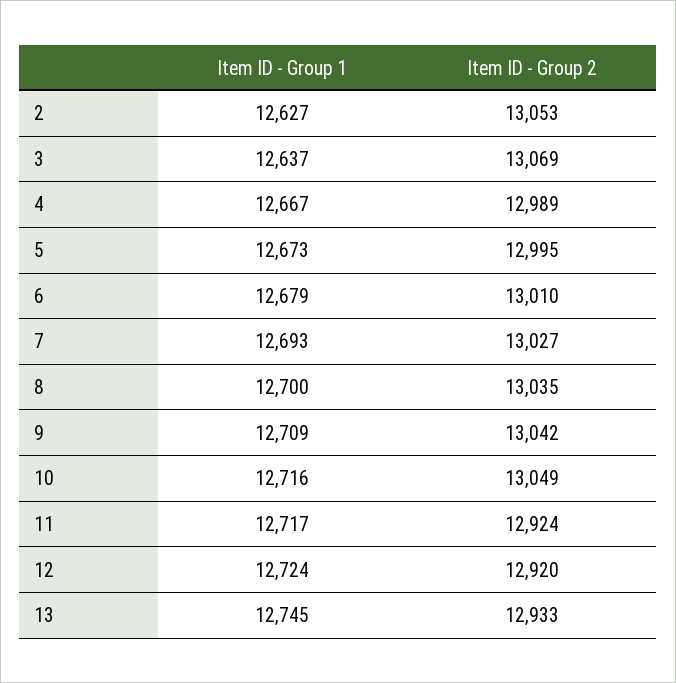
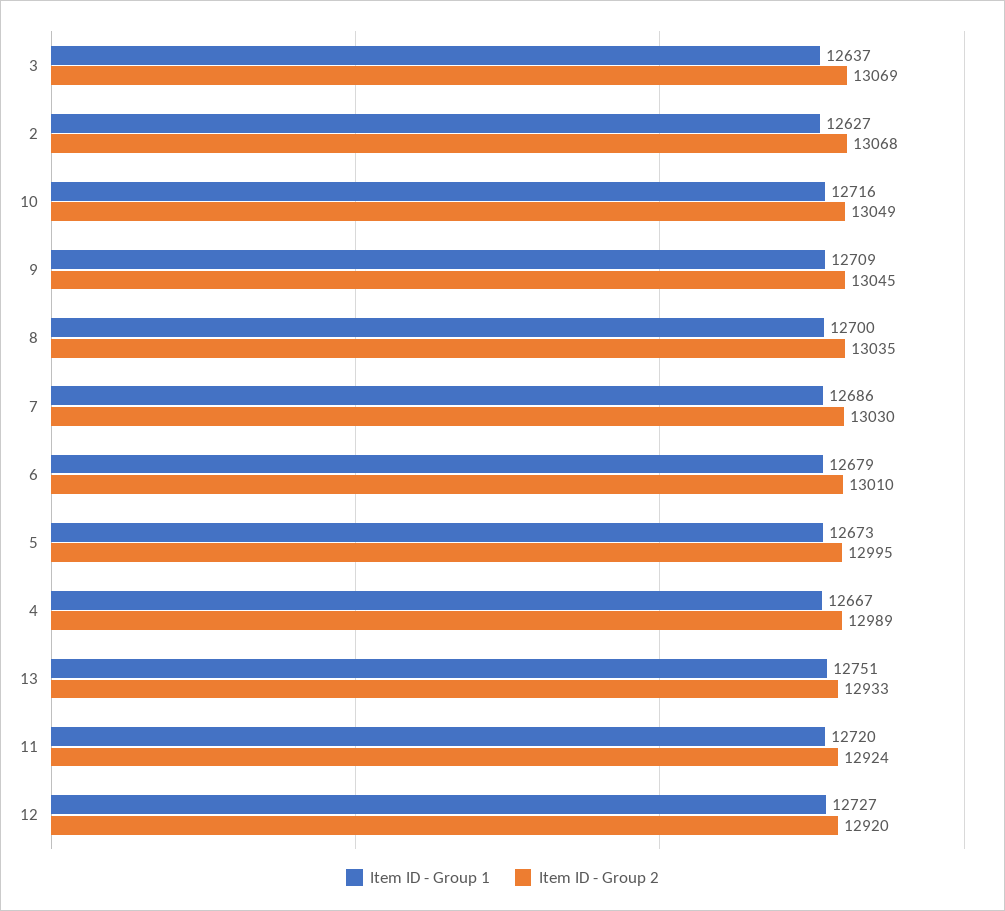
  {
    "Item ID - Group 1": {
      "2": 12627,
      "3": 12637,
      "4": 12667,
      "5": 12673,
      "6": 12679,
-     "7": 12693,
+     "7": 12686,
      "8": 12700,
      "9": 12709,
      "10": 12716,
-     "11": 12717,
+     "11": 12720,
-     "12": 12724,
+     "12": 12727,
-     "13": 12745
+     "13": 12751
    },
    "Item ID - Group 2": {
-     "2": 13053,
+     "2": 13068,
      "3": 13069,
      "4": 12989,
      "5": 12995,
      "6": 13010,
-     "7": 13027,
+     "7": 13030,
      "8": 13035,
-     "9": 13042,
+     "9": 13045,
      "10": 13049,
      "11": 12924,
      "12": 12920,
      "13": 12933
    }
  }

